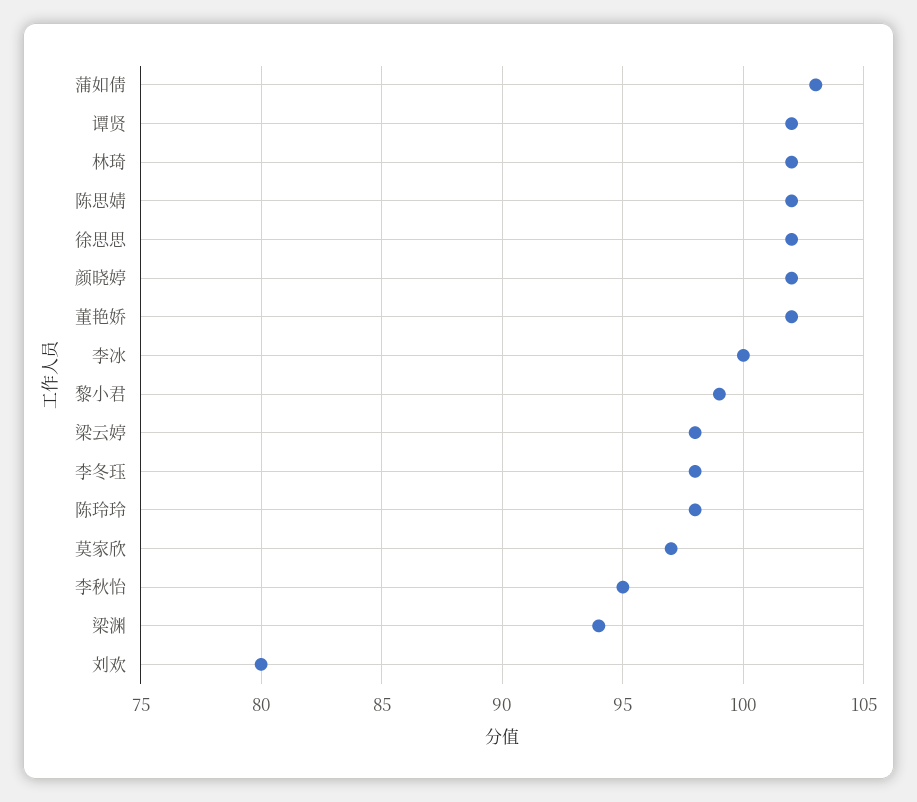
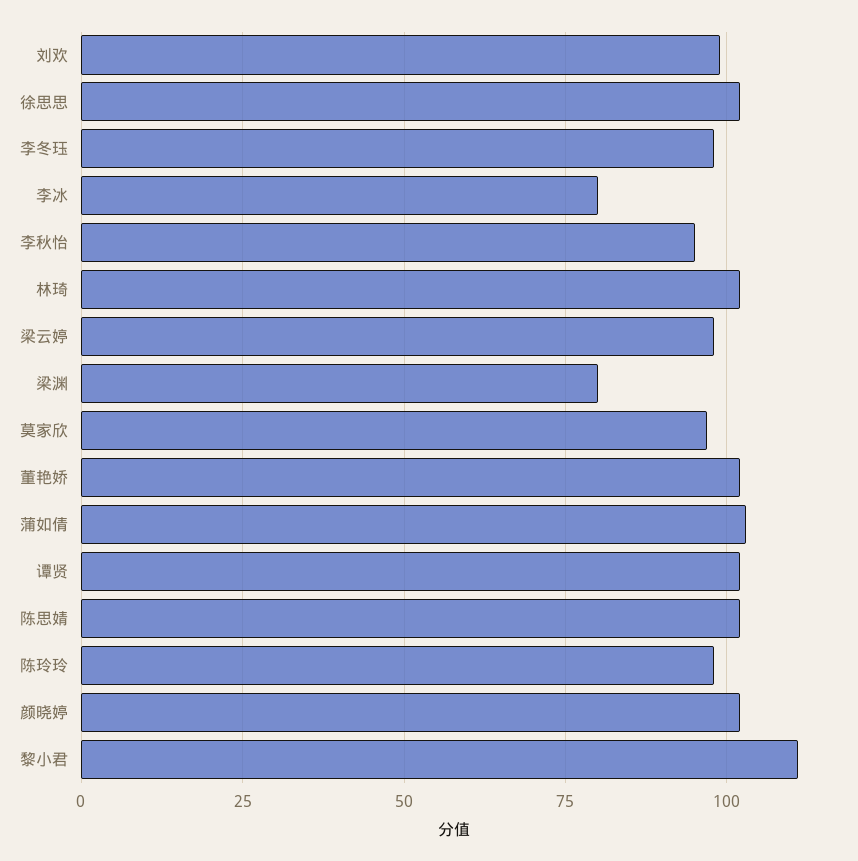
  {
    "蒲如倩": 103,
    "谭贤": 102,
    "林琦": 102,
    "陈思婧": 102,
    "徐思思": 102,
    "颜晓婷": 102,
    "董艳娇": 102,
-   "李冰": 100,
+   "李冰": 80,
-   "黎小君": 99,
+   "黎小君": 110,
    "梁云婷": 98,
    "李冬珏": 98,
    "陈玲玲": 98,
    "莫家欣": 97,
    "李秋怡": 95,
-   "梁渊": 94,
+   "梁渊": 80,
-   "刘欢": 80
+   "刘欢": 100
  }

